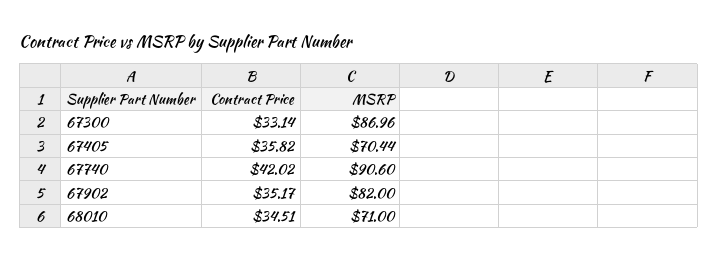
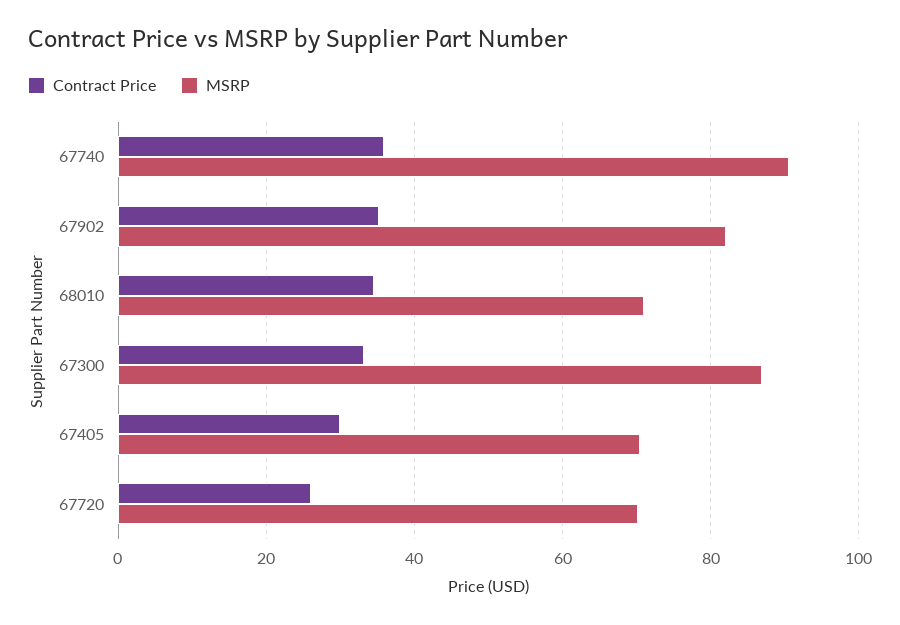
  {
    "Contract Price": {
      "67300": 33.14,
-     "67405": 35.82,
+     "67405": 30,
-     "67740": 42.02,
+     "67740": 36,
      "67902": 35.17,
-     "68010": 34.51
+     "68010": 34.51,
+     "67720": 26
    },
    "MSRP": {
      "67300": 86.96,
      "67405": 70.44,
      "67740": 90.6,
      "67902": 82,
-     "68010": 71
+     "68010": 71,
+     "67720": 70
    }
  }

